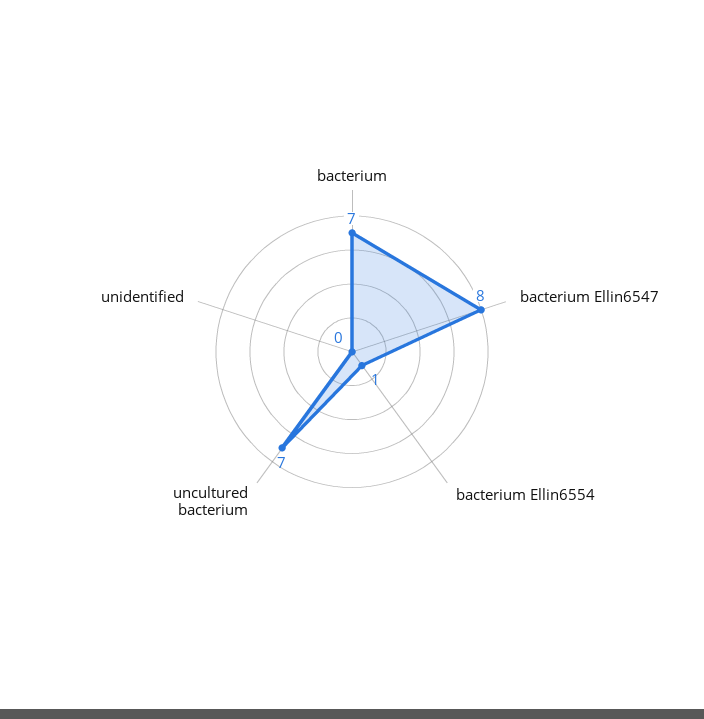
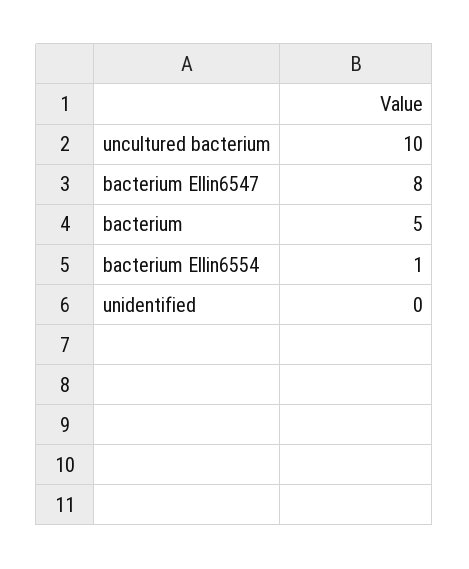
  {
-   "bacterium": 7,
+   "bacterium": 5,
    "bacterium Ellin6547": 8,
    "bacterium Ellin6554": 1,
-   "uncultured bacterium": 7,
+   "uncultured bacterium": 10,
    "unidentified": 0
  }

